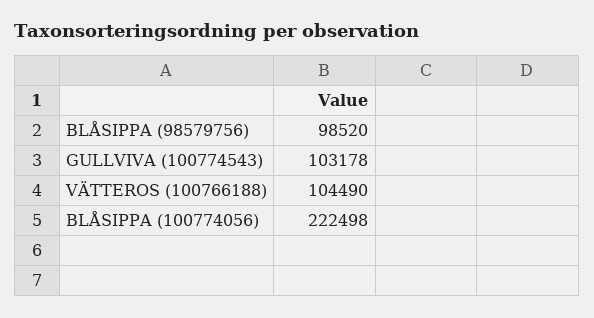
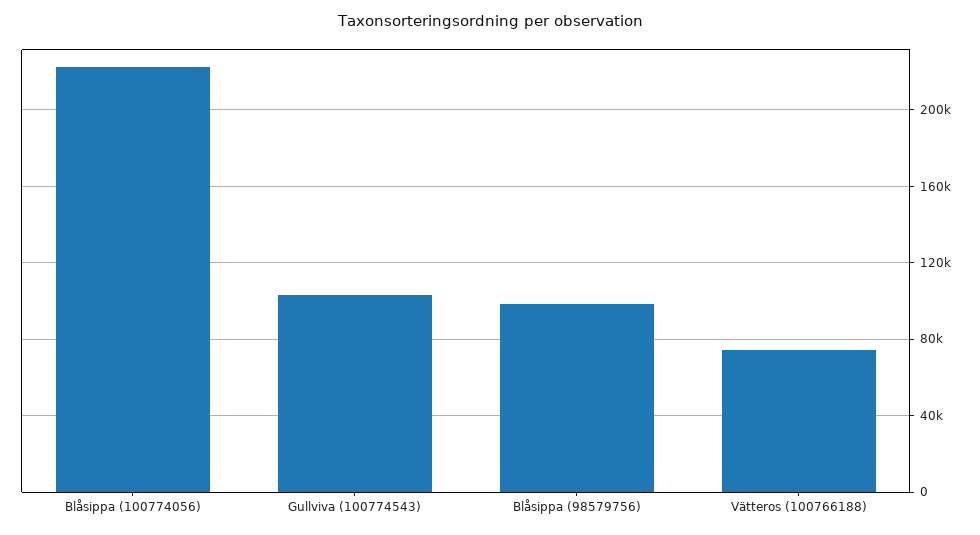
  {
    "BLÅSIPPA (98579756)": 98520,
    "GULLVIVA (100774543)": 103178,
-   "VÄTTEROS (100766188)": 104490,
+   "VÄTTEROS (100766188)": 75000,
    "BLÅSIPPA (100774056)": 222498
  }

